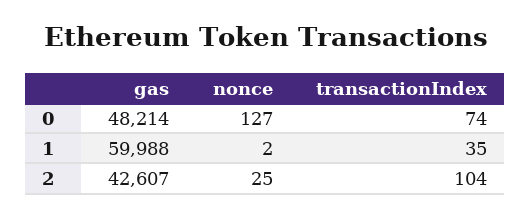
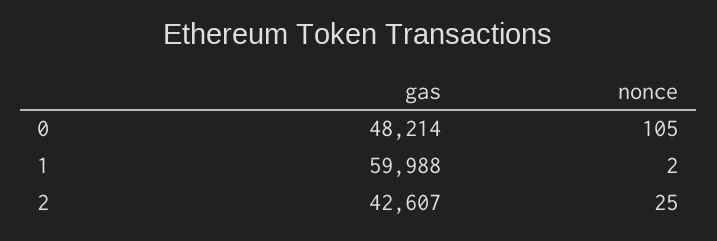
  {
    "gas": {
      "0": 48214,
      "1": 59988,
      "2": 42607
    },
    "nonce": {
-     "0": 127,
+     "0": 105,
      "1": 2,
      "2": 25
-   },
+   }
-   "transactionIndex": {
-     "0": 74,
-     "1": 35,
-     "2": 104
-   }
  }

